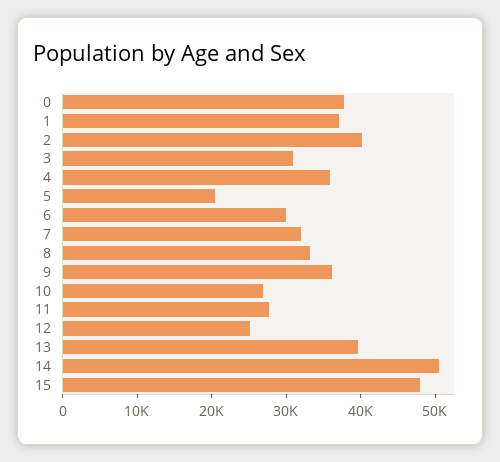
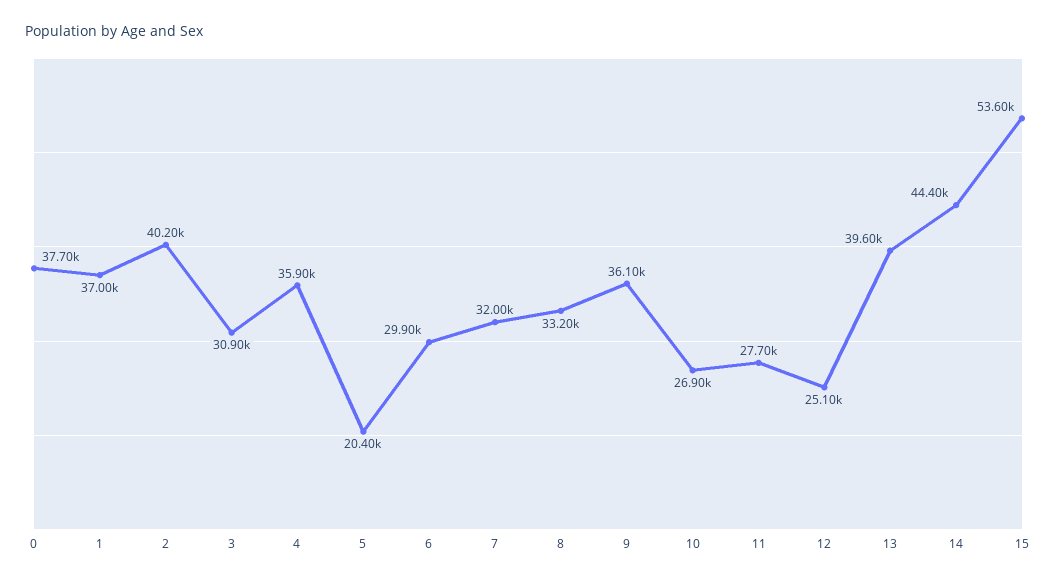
  {
    "0": 37700,
    "1": 37000,
    "2": 40200,
    "3": 30900,
    "4": 35900,
    "5": 20400,
    "6": 29900,
    "7": 32000,
    "8": 33200,
    "9": 36100,
    "10": 26900,
    "11": 27700,
    "12": 25100,
    "13": 39600,
-   "14": 50000,
+   "14": 44400,
-   "15": 48000
+   "15": 53600
  }

